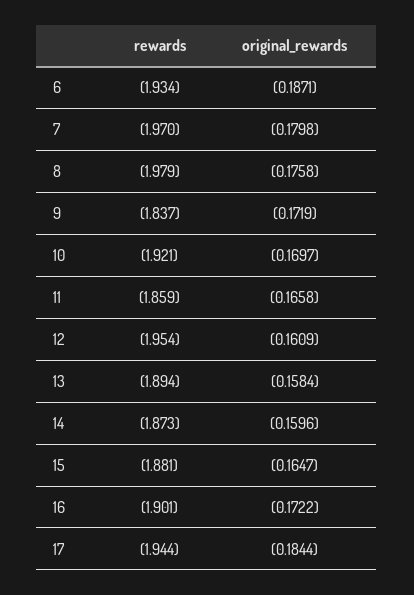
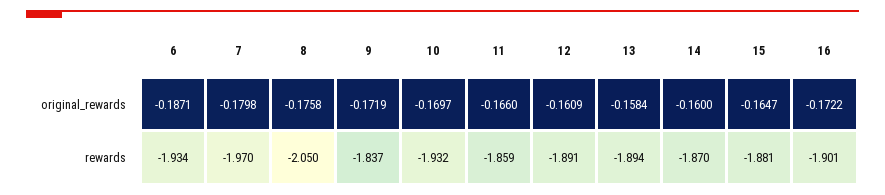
  {
    "rewards": {
      "6": -1.934,
      "7": -1.97,
-     "8": -1.979,
+     "8": -2.05,
      "9": -1.837,
-     "10": -1.921,
+     "10": -1.932,
      "11": -1.859,
-     "12": -1.954,
+     "12": -1.891,
      "13": -1.894,
-     "14": -1.873,
+     "14": -1.87,
      "15": -1.881,
-     "16": -1.901,
+     "16": -1.901
-     "17": -1.944
    },
    "original_rewards": {
      "6": -0.1871,
      "7": -0.1798,
      "8": -0.1758,
      "9": -0.1719,
      "10": -0.1697,
-     "11": -0.1658,
+     "11": -0.166,
      "12": -0.1609,
      "13": -0.1584,
-     "14": -0.1596,
+     "14": -0.16,
      "15": -0.1647,
-     "16": -0.1722,
+     "16": -0.1722
-     "17": -0.1844
    }
  }

